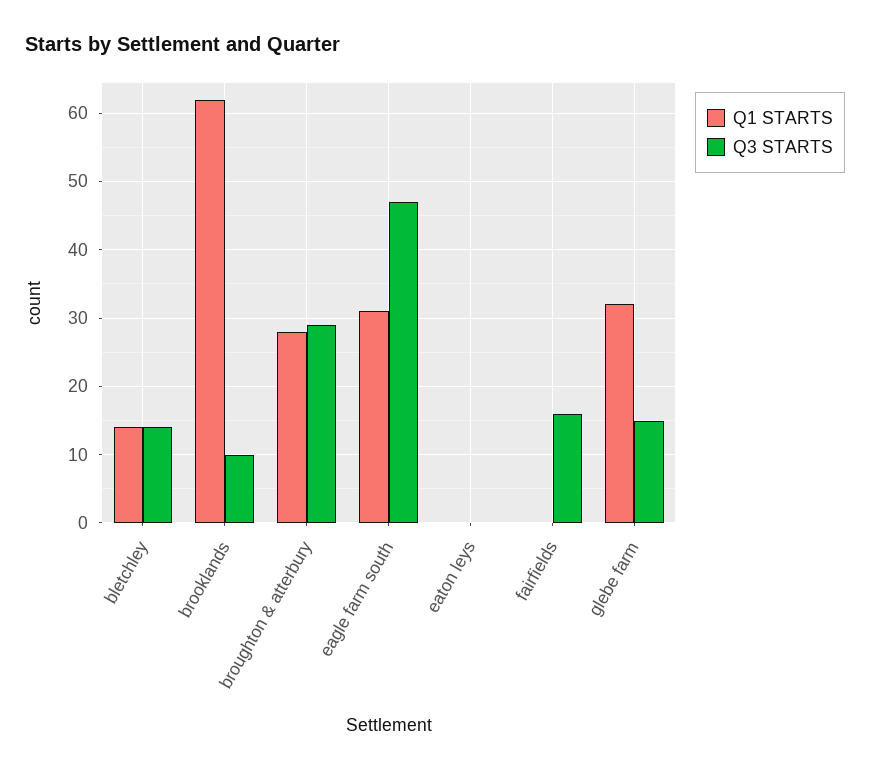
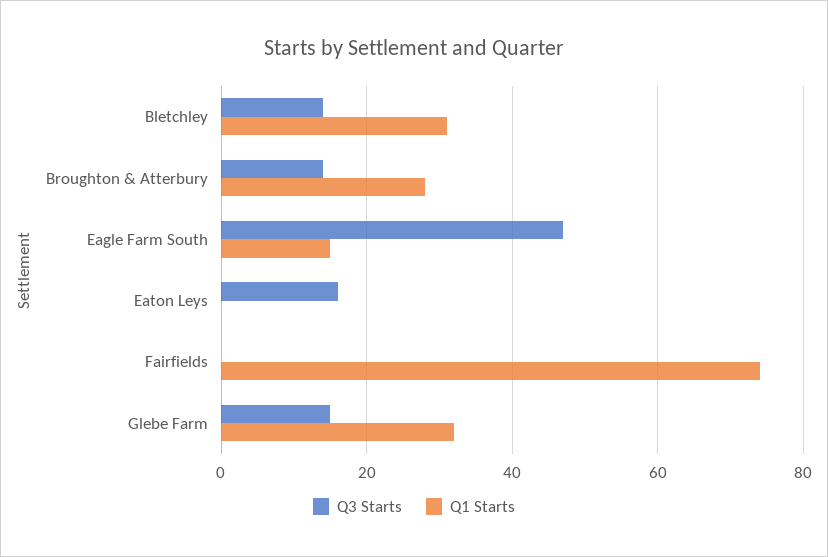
  {
    "Q1 STARTS": {
-     "bletchley": 14,
+     "bletchley": 30,
-     "brooklands": 62,
      "broughton & atterbury": 28,
-     "eagle farm south": 31,
+     "eagle farm south": 15,
      "eaton leys": 0,
-     "fairfields": 0,
+     "fairfields": 75,
      "glebe farm": 32
    },
    "Q3 STARTS": {
      "bletchley": 14,
-     "brooklands": 10,
-     "broughton & atterbury": 29,
+     "broughton & atterbury": 15,
      "eagle farm south": 47,
-     "eaton leys": 0,
+     "eaton leys": 15,
-     "fairfields": 16,
+     "fairfields": 0,
      "glebe farm": 15
    }
  }

